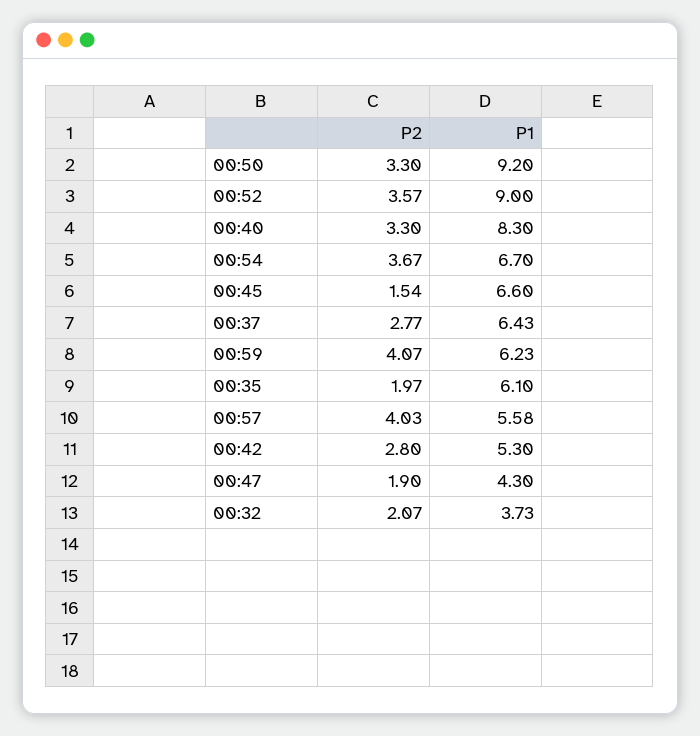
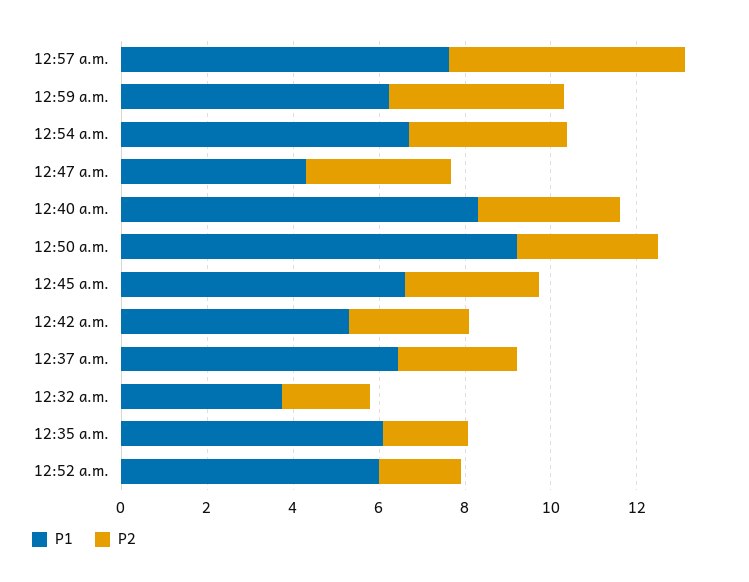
  {
    "P2": {
      "00:50": 3.3,
-     "00:52": 3.57,
+     "00:52": 2,
      "00:40": 3.3,
      "00:54": 3.67,
-     "00:45": 1.54,
+     "00:45": 3,
      "00:37": 2.77,
      "00:59": 4.07,
      "00:35": 1.97,
-     "00:57": 4.03,
+     "00:57": 5.5,
      "00:42": 2.8,
-     "00:47": 1.9,
+     "00:47": 3.5,
      "00:32": 2.07
    },
    "P1": {
      "00:50": 9.2,
-     "00:52": 9,
+     "00:52": 6,
      "00:40": 8.3,
      "00:54": 6.7,
      "00:45": 6.6,
      "00:37": 6.43,
      "00:59": 6.23,
      "00:35": 6.1,
-     "00:57": 5.58,
+     "00:57": 7.5,
      "00:42": 5.3,
      "00:47": 4.3,
      "00:32": 3.73
    }
  }

